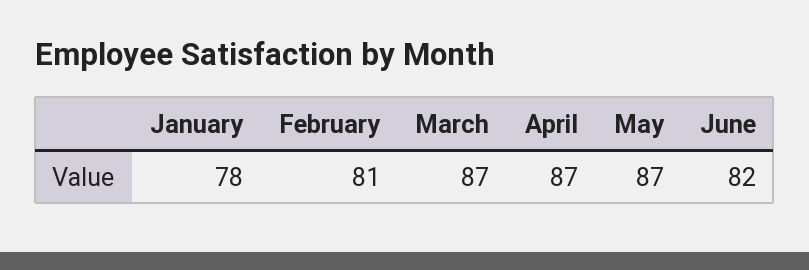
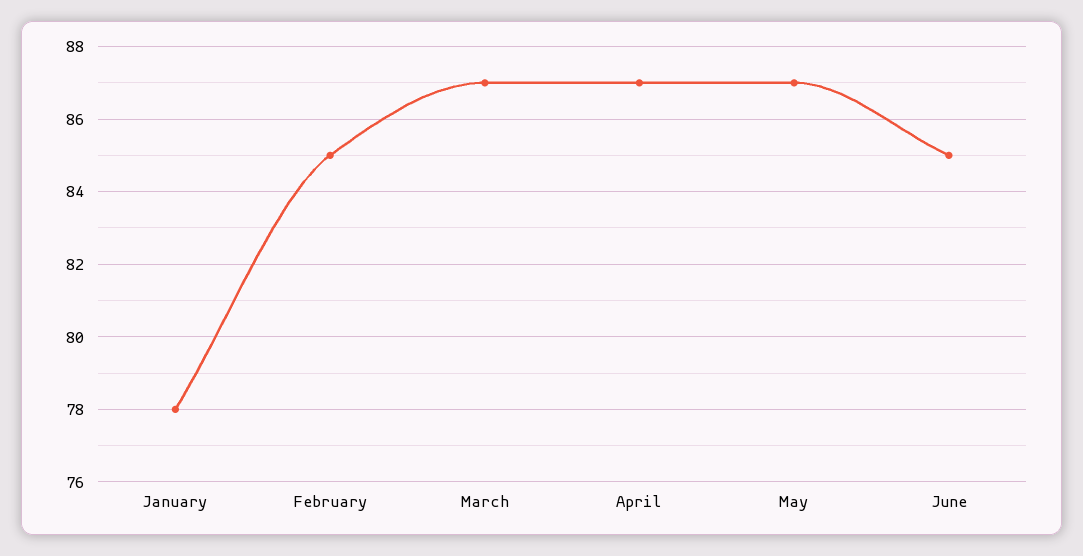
  {
    "January": 78,
-   "February": 81,
+   "February": 85,
    "March": 87,
    "April": 87,
    "May": 87,
-   "June": 82
+   "June": 85
  }

